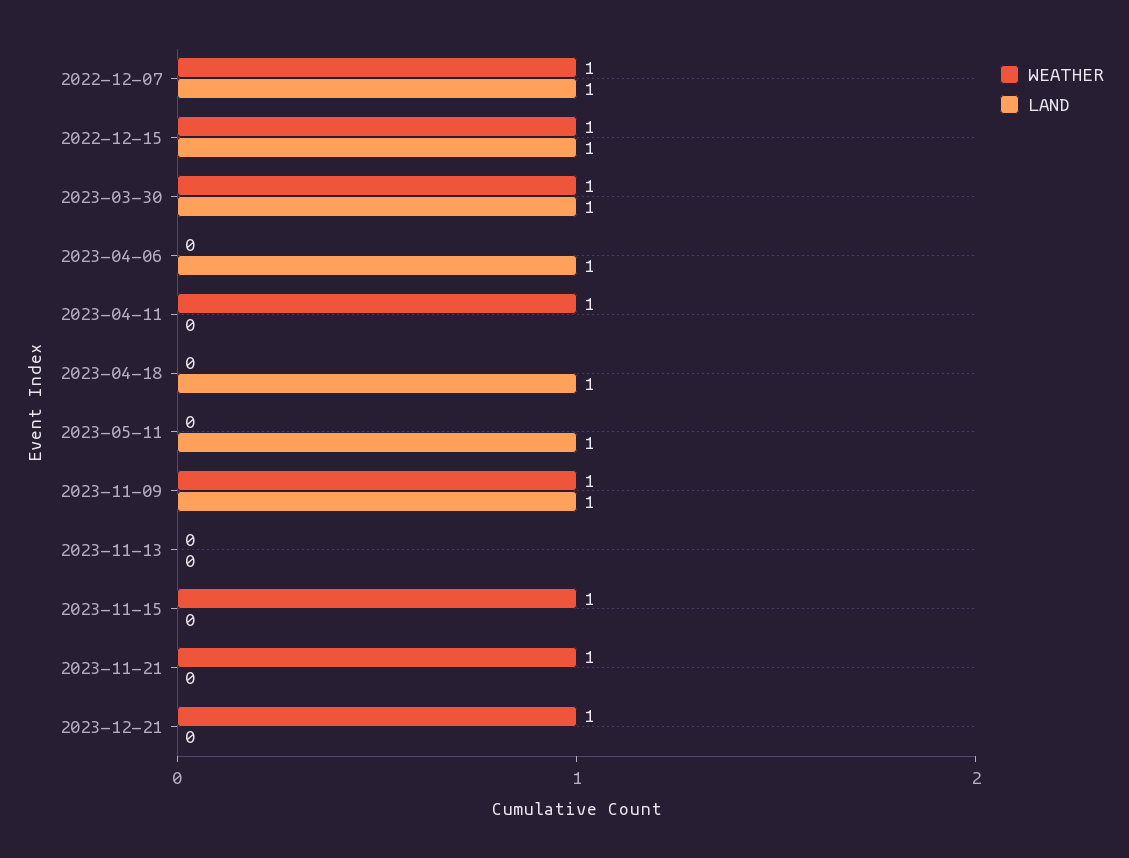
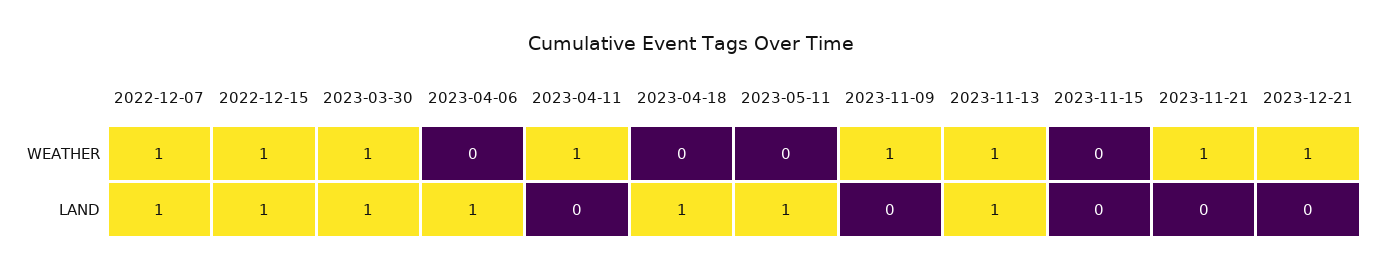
  {
    "WEATHER": {
      "2022-12-07": 1,
      "2022-12-15": 1,
      "2023-03-30": 1,
      "2023-04-06": 0,
      "2023-04-11": 1,
      "2023-04-18": 0,
      "2023-05-11": 0,
      "2023-11-09": 1,
-     "2023-11-13": 0,
+     "2023-11-13": 1,
-     "2023-11-15": 1,
+     "2023-11-15": 0,
      "2023-11-21": 1,
      "2023-12-21": 1
    },
    "LAND": {
      "2022-12-07": 1,
      "2022-12-15": 1,
      "2023-03-30": 1,
      "2023-04-06": 1,
      "2023-04-11": 0,
      "2023-04-18": 1,
      "2023-05-11": 1,
-     "2023-11-09": 1,
+     "2023-11-09": 0,
-     "2023-11-13": 0,
+     "2023-11-13": 1,
      "2023-11-15": 0,
      "2023-11-21": 0,
      "2023-12-21": 0
    }
  }

